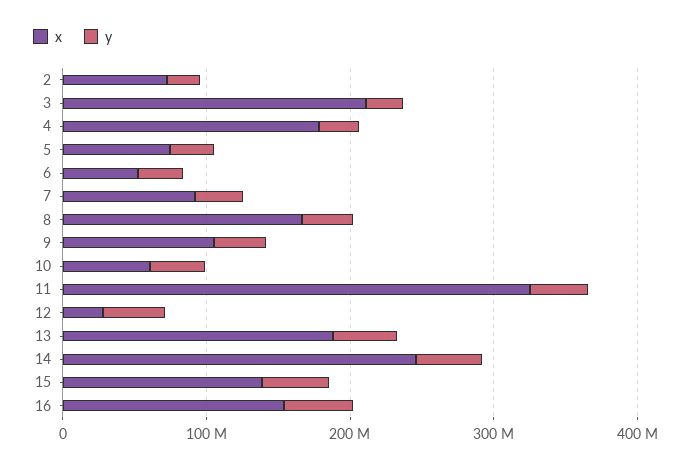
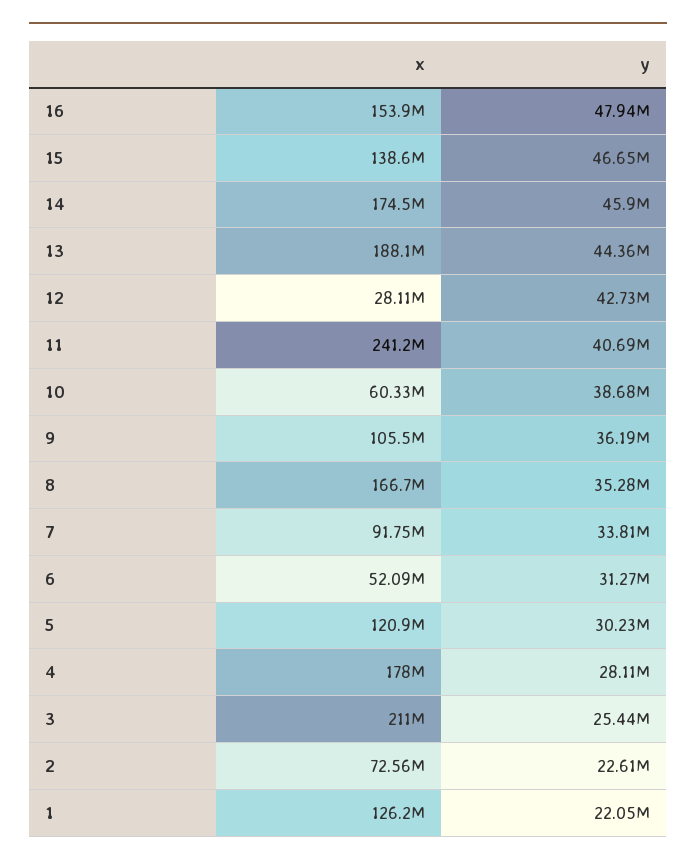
  {
    "x": {
      "2": 72560000,
      "3": 211000000,
      "4": 178000000,
-     "5": 80000000,
+     "5": 120900000,
      "6": 52090000,
      "7": 91750000,
      "8": 166700000,
      "9": 105500000,
      "10": 60330000,
-     "11": 320000000,
+     "11": 241200000,
      "12": 28110000,
      "13": 188100000,
-     "14": 240000000,
+     "14": 174500000,
      "15": 138600000,
-     "16": 153900000
+     "16": 153900000,
+     "1": 126200000
    },
    "y": {
      "2": 22610000,
      "3": 25440000,
      "4": 28110000,
      "5": 30230000,
      "6": 31270000,
      "7": 33810000,
      "8": 35280000,
      "9": 36190000,
      "10": 38680000,
      "11": 40690000,
      "12": 42730000,
      "13": 44360000,
      "14": 45900000,
      "15": 46650000,
-     "16": 47940000
+     "16": 47940000,
+     "1": 22050000
    }
  }

